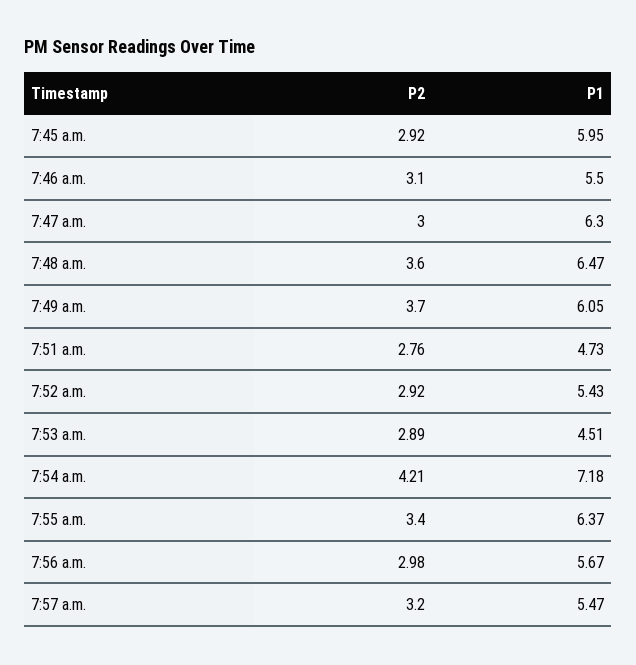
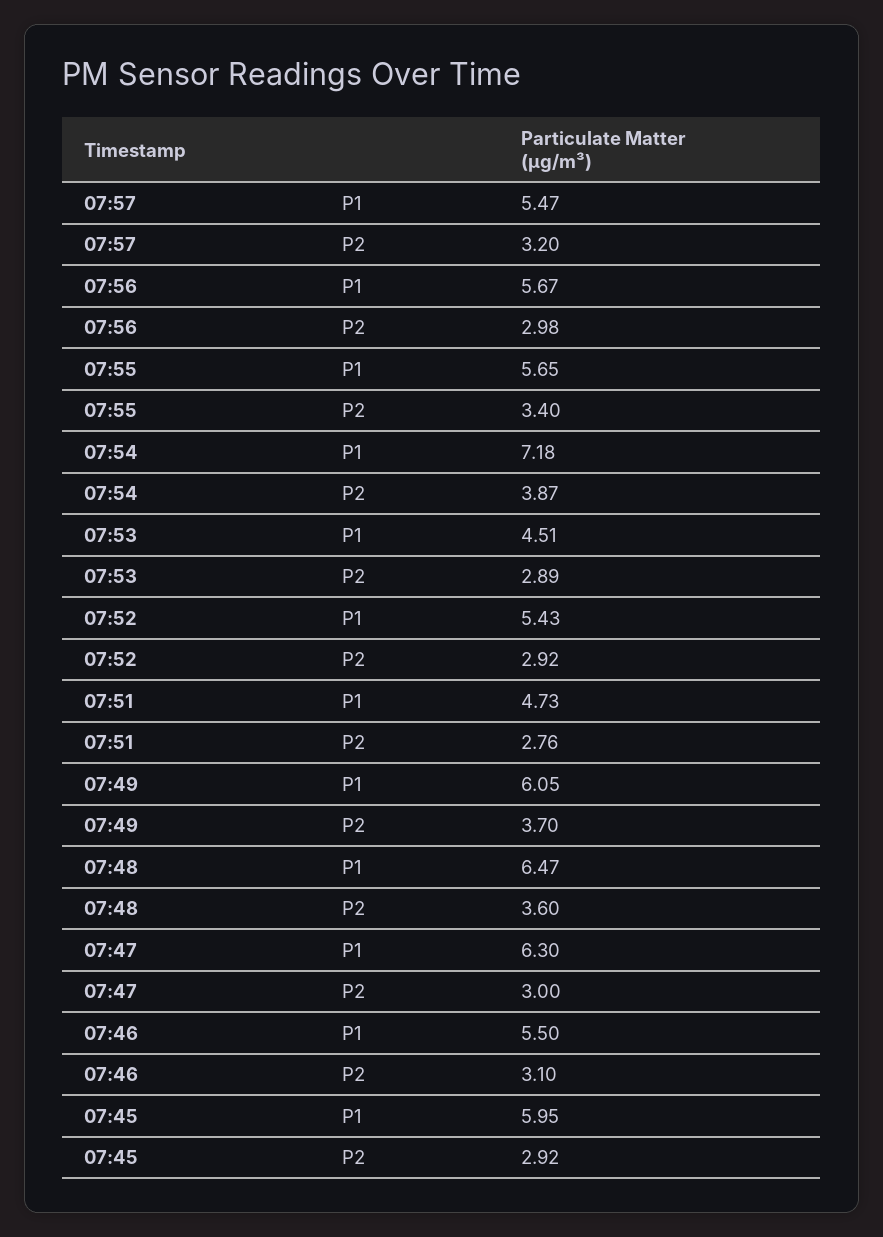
  {
    "P2": {
      "7:45 a.m.": 2.92,
      "7:46 a.m.": 3.1,
      "7:47 a.m.": 3,
      "7:48 a.m.": 3.6,
      "7:49 a.m.": 3.7,
      "7:51 a.m.": 2.76,
      "7:52 a.m.": 2.92,
      "7:53 a.m.": 2.89,
-     "7:54 a.m.": 4.21,
+     "7:54 a.m.": 3.87,
      "7:55 a.m.": 3.4,
      "7:56 a.m.": 2.98,
      "7:57 a.m.": 3.2
    },
    "P1": {
      "7:45 a.m.": 5.95,
      "7:46 a.m.": 5.5,
      "7:47 a.m.": 6.3,
      "7:48 a.m.": 6.47,
      "7:49 a.m.": 6.05,
      "7:51 a.m.": 4.73,
      "7:52 a.m.": 5.43,
      "7:53 a.m.": 4.51,
      "7:54 a.m.": 7.18,
-     "7:55 a.m.": 6.37,
+     "7:55 a.m.": 5.65,
      "7:56 a.m.": 5.67,
      "7:57 a.m.": 5.47
    }
  }

